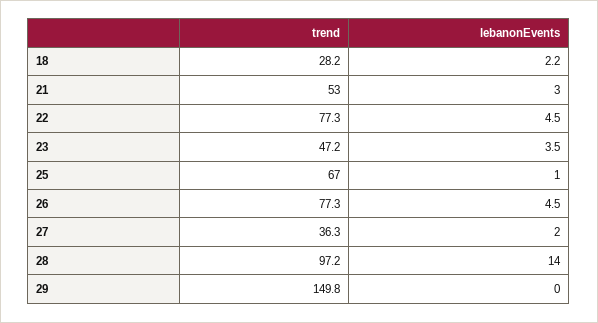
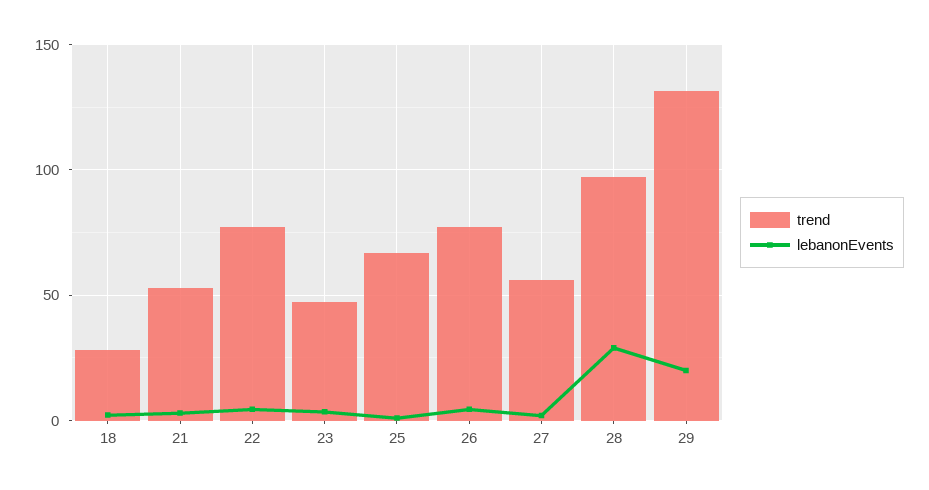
  {
    "trend": {
      "18": 28.2,
      "21": 53,
      "22": 77.3,
      "23": 47.2,
      "25": 67,
      "26": 77.3,
-     "27": 36.3,
+     "27": 55,
      "28": 97.2,
-     "29": 149.8
+     "29": 130
    },
    "lebanonEvents": {
      "18": 2.2,
      "21": 3,
      "22": 4.5,
      "23": 3.5,
      "25": 1,
      "26": 4.5,
      "27": 2,
-     "28": 14,
+     "28": 30,
-     "29": 0
+     "29": 20
    }
  }

